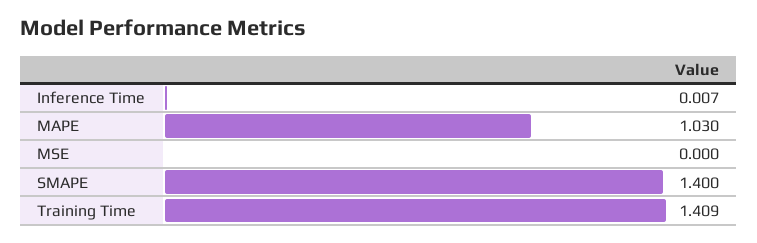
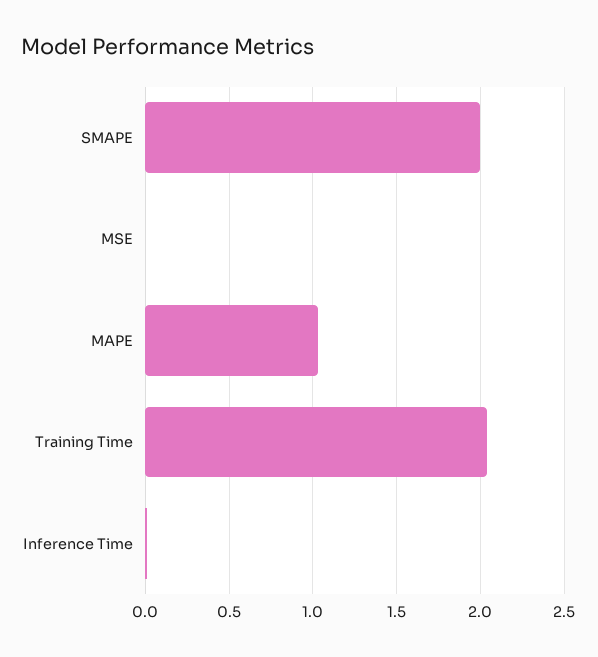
  {
    "Inference Time": 0.007,
    "MAPE": 1.03,
    "MSE": 0,
-   "SMAPE": 1.4,
+   "SMAPE": 2,
-   "Training Time": 1.409
+   "Training Time": 2.05
  }

